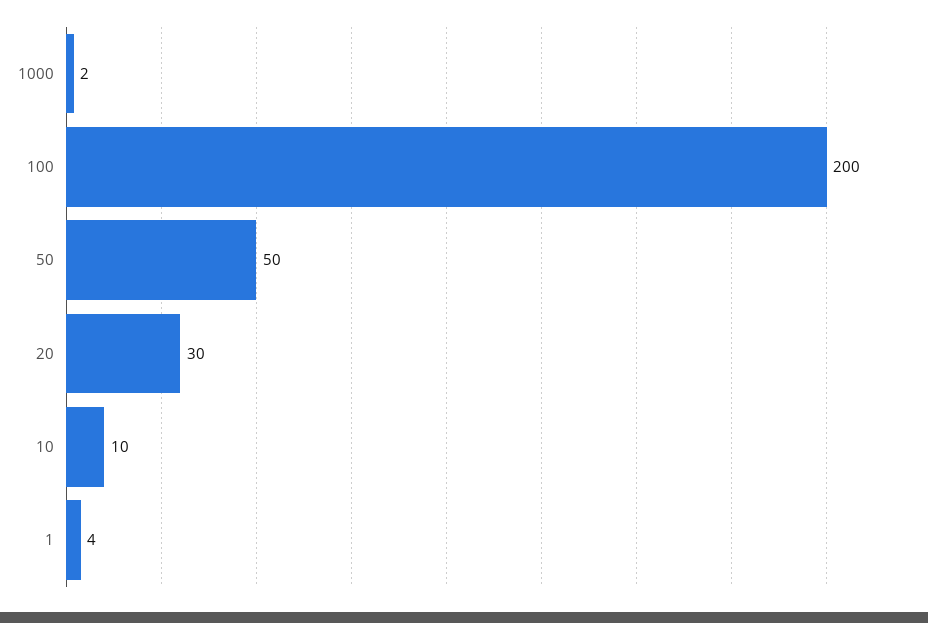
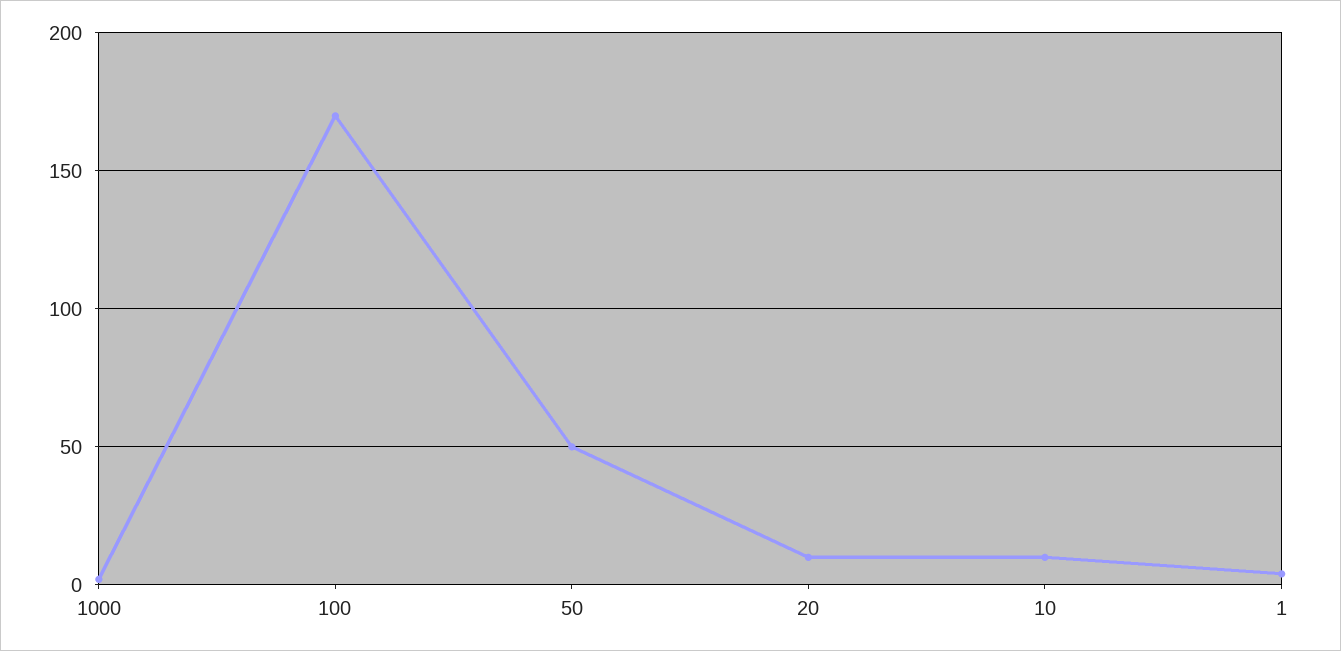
  {
    "1000": 2,
-   "100": 200,
+   "100": 170,
    "50": 50,
-   "20": 30,
+   "20": 10,
    "10": 10,
    "1": 4
  }

